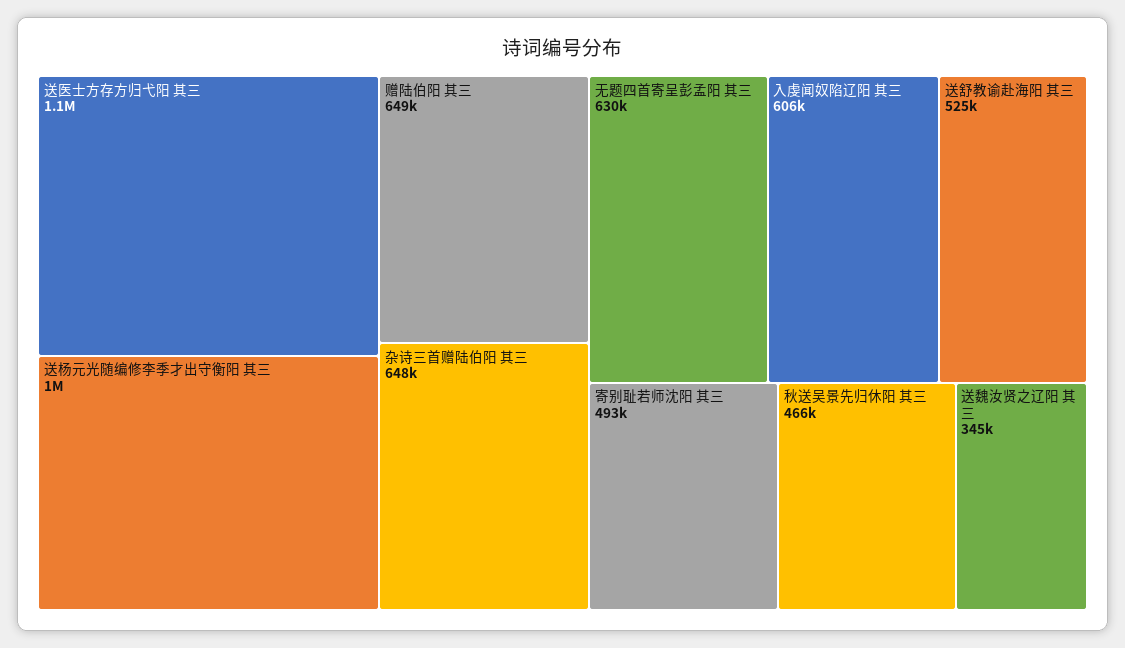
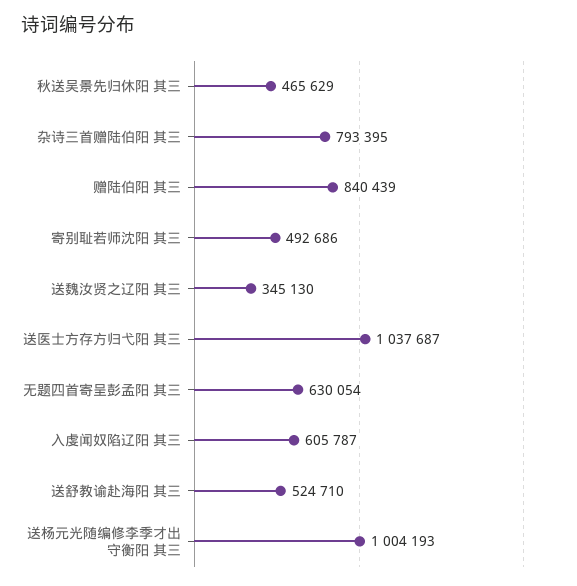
  {
-   "送医士方存方归弋阳 其三": 1100000,
+   "送医士方存方归弋阳 其三": 1037687,
    "送杨元光随编修李季才出守衡阳 其三": 1004193,
-   "赠陆伯阳 其三": 649000,
+   "赠陆伯阳 其三": 840439,
-   "杂诗三首赠陆伯阳 其三": 648000,
+   "杂诗三首赠陆伯阳 其三": 793395,
    "无题四首寄呈彭孟阳 其三": 630054,
    "入虔闻奴陷辽阳 其三": 605787,
    "送舒教谕赴海阳 其三": 524710,
    "寄别耻若师沈阳 其三": 492686,
    "秋送吴景先归休阳 其三": 465629,
    "送魏汝贤之辽阳 其三": 345130
  }

